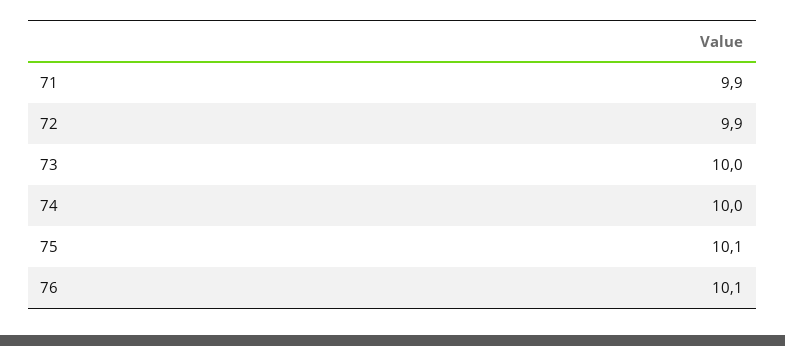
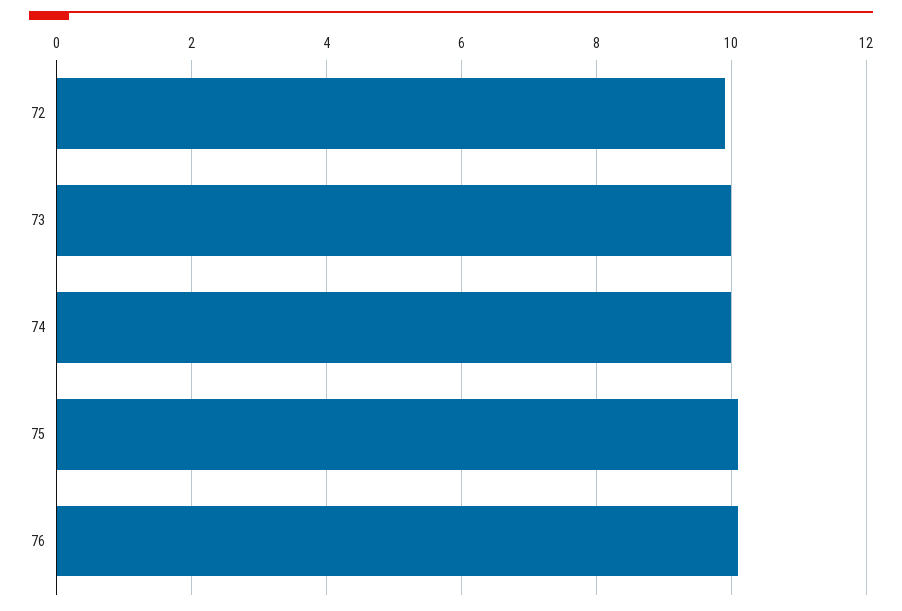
  {
-   "71": 9.9,
    "72": 9.9,
    "73": 10,
    "74": 10,
    "75": 10.1,
    "76": 10.1
  }

